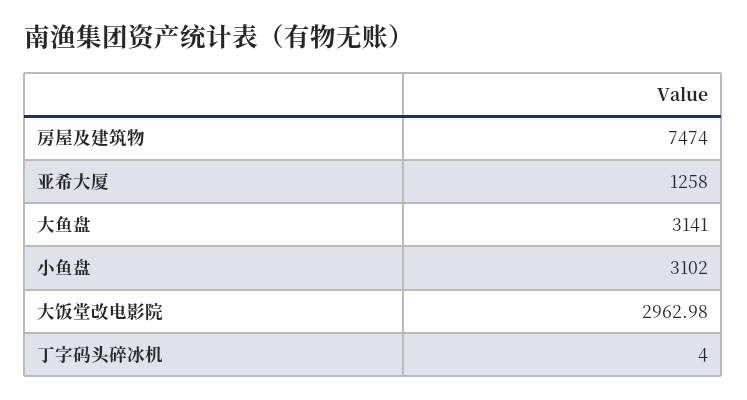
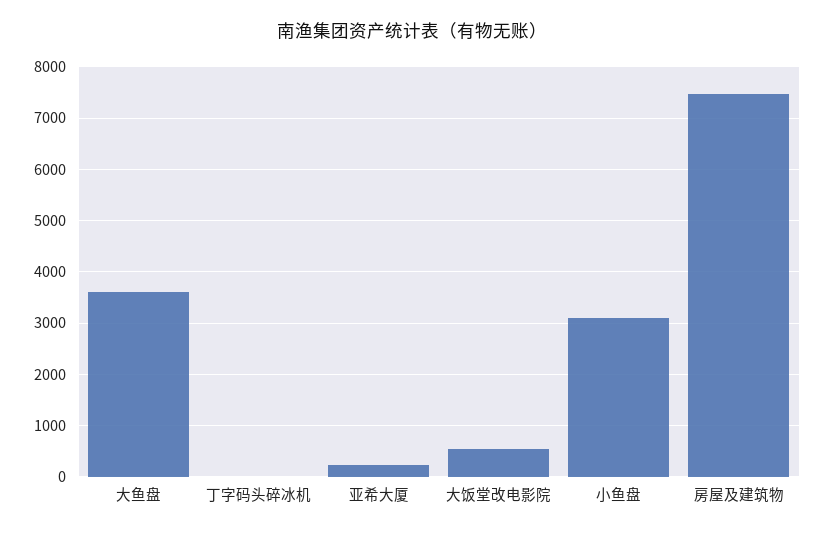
  {
    "房屋及建筑物": 7474,
-   "亚希大厦": 1258,
+   "亚希大厦": 200,
-   "大鱼盘": 3141,
+   "大鱼盘": 3600,
    "小鱼盘": 3102,
-   "大饭堂改电影院": 2962.98,
+   "大饭堂改电影院": 600,
    "丁字码头碎冰机": 4
  }

